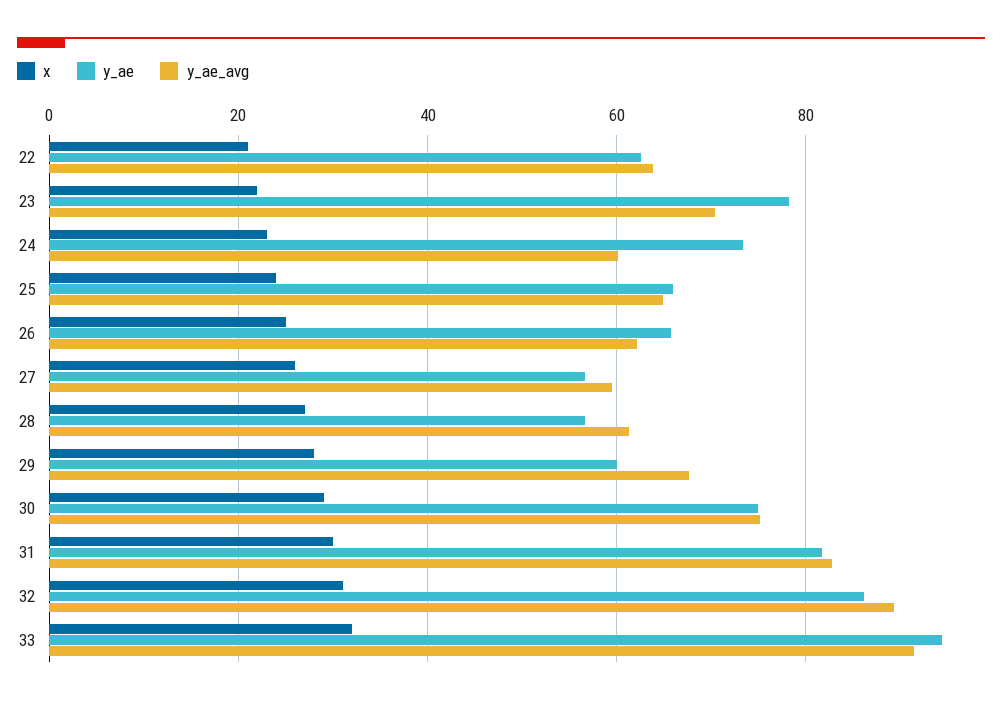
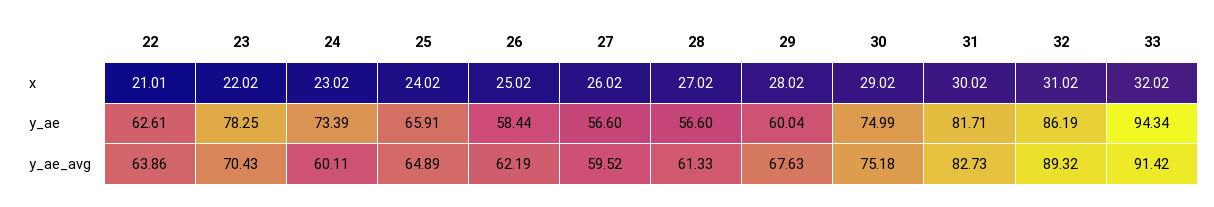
  {
    "x": {
      "22": 21.01,
      "23": 22.02,
      "24": 23.02,
      "25": 24.02,
      "26": 25.02,
      "27": 26.02,
      "28": 27.02,
      "29": 28.02,
      "30": 29.02,
      "31": 30.02,
      "32": 31.02,
      "33": 32.02
    },
    "y_ae": {
      "22": 62.61,
      "23": 78.25,
      "24": 73.39,
      "25": 65.91,
-     "26": 66,
+     "26": 58.44,
      "27": 56.6,
      "28": 56.6,
      "29": 60.04,
      "30": 74.99,
      "31": 81.71,
      "32": 86.19,
      "33": 94.34
    },
    "y_ae_avg": {
      "22": 63.86,
      "23": 70.43,
      "24": 60.11,
      "25": 64.89,
      "26": 62.19,
      "27": 59.52,
      "28": 61.33,
      "29": 67.63,
      "30": 75.18,
      "31": 82.73,
      "32": 89.32,
      "33": 91.42
    }
  }

